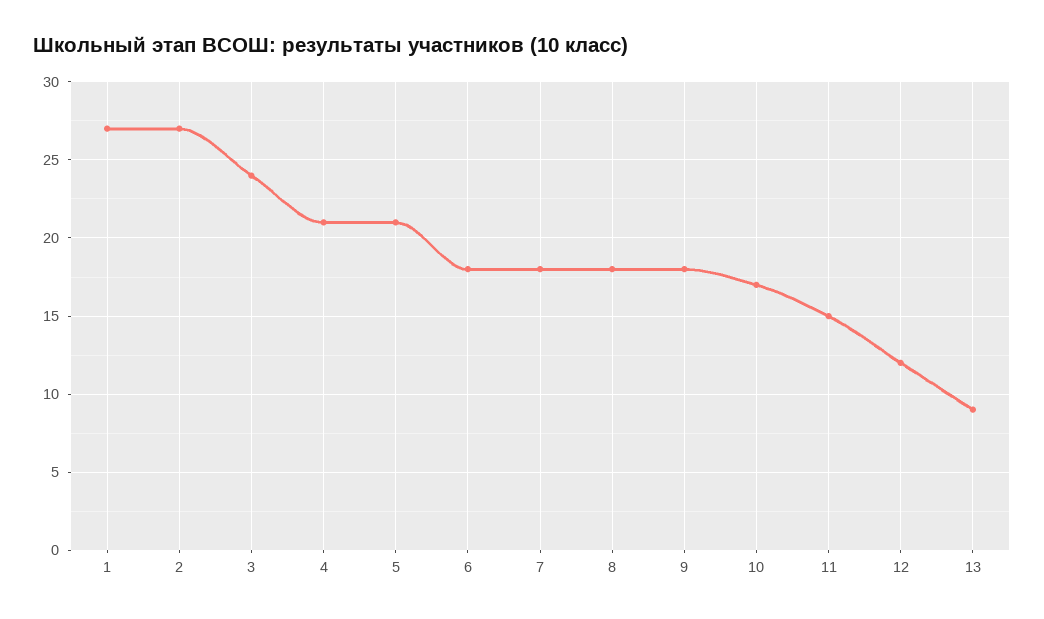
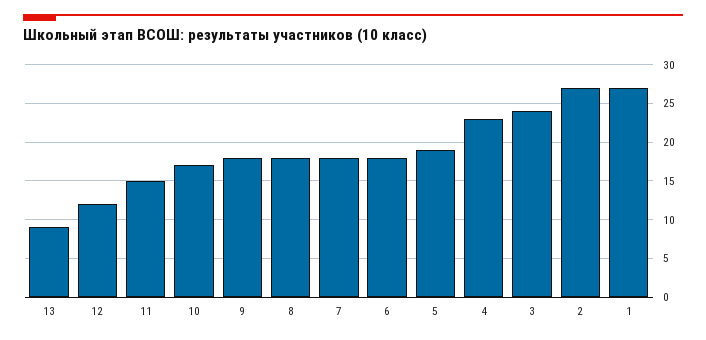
  {
    "1": 27,
    "2": 27,
    "3": 24,
-   "4": 21,
+   "4": 23,
-   "5": 21,
+   "5": 19,
    "6": 18,
    "7": 18,
    "8": 18,
    "9": 18,
    "10": 17,
    "11": 15,
    "12": 12,
    "13": 9
  }

